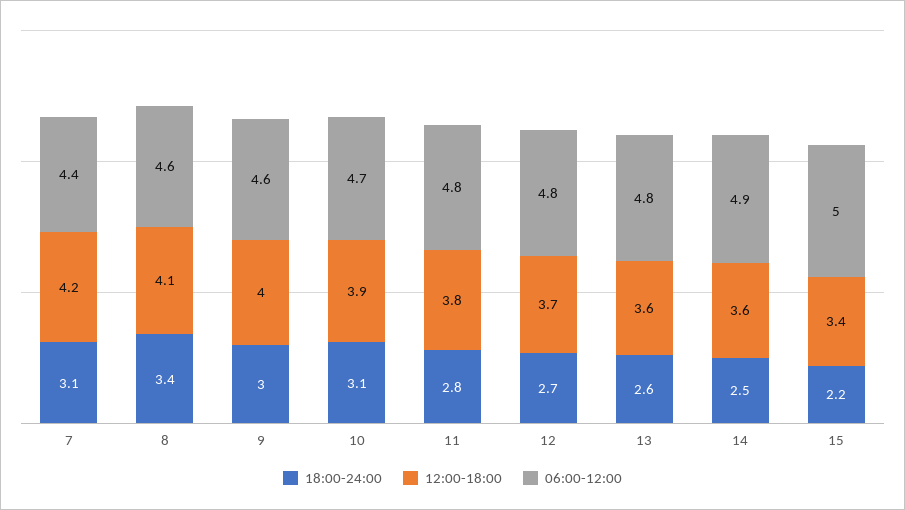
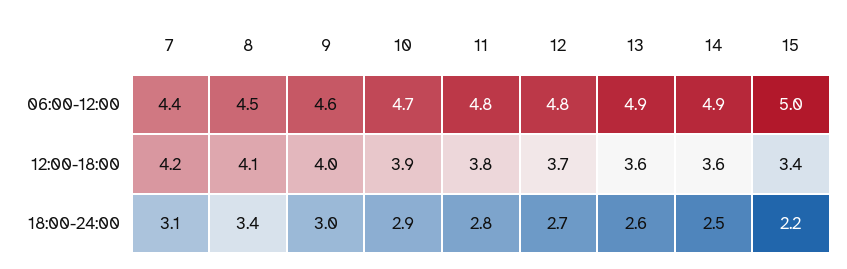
  {
    "18:00-24:00": {
      "7": 3.1,
      "8": 3.4,
      "9": 3,
-     "10": 3.1,
+     "10": 2.9,
      "11": 2.8,
      "12": 2.7,
      "13": 2.6,
      "14": 2.5,
      "15": 2.2
    },
    "12:00-18:00": {
      "7": 4.2,
      "8": 4.1,
      "9": 4,
      "10": 3.9,
      "11": 3.8,
      "12": 3.7,
      "13": 3.6,
      "14": 3.6,
      "15": 3.4
    },
    "06:00-12:00": {
      "7": 4.4,
-     "8": 4.6,
+     "8": 4.5,
      "9": 4.6,
      "10": 4.7,
      "11": 4.8,
      "12": 4.8,
-     "13": 4.8,
+     "13": 4.9,
      "14": 4.9,
      "15": 5
    }
  }

